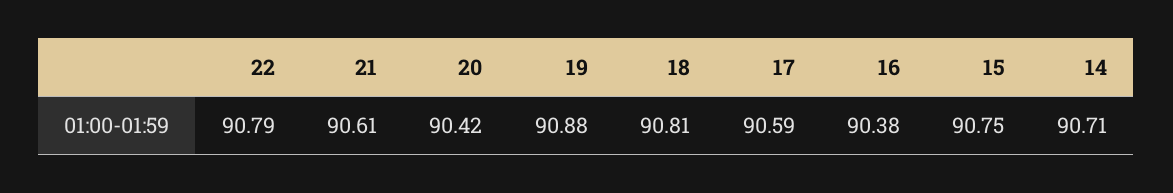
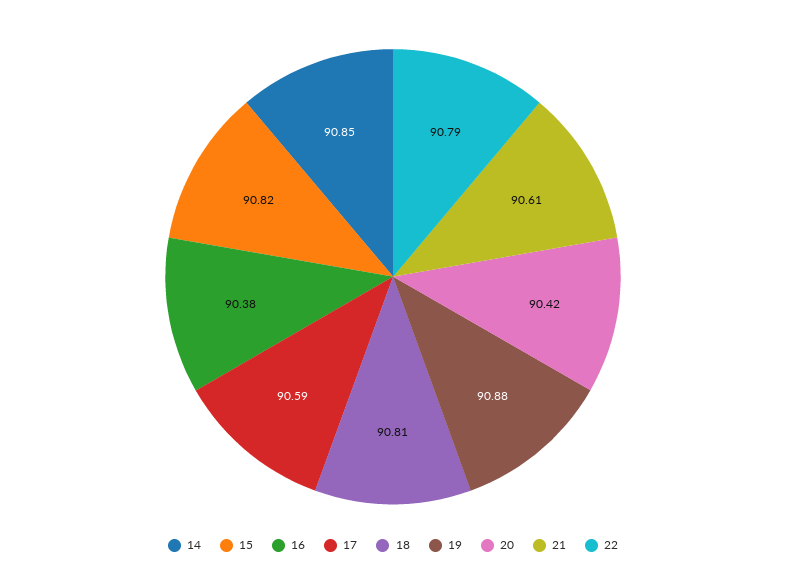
  {
    "22": 90.79,
    "21": 90.61,
    "20": 90.42,
    "19": 90.88,
    "18": 90.81,
    "17": 90.59,
    "16": 90.38,
-   "15": 90.75,
+   "15": 90.82,
-   "14": 90.71
+   "14": 90.85
  }

